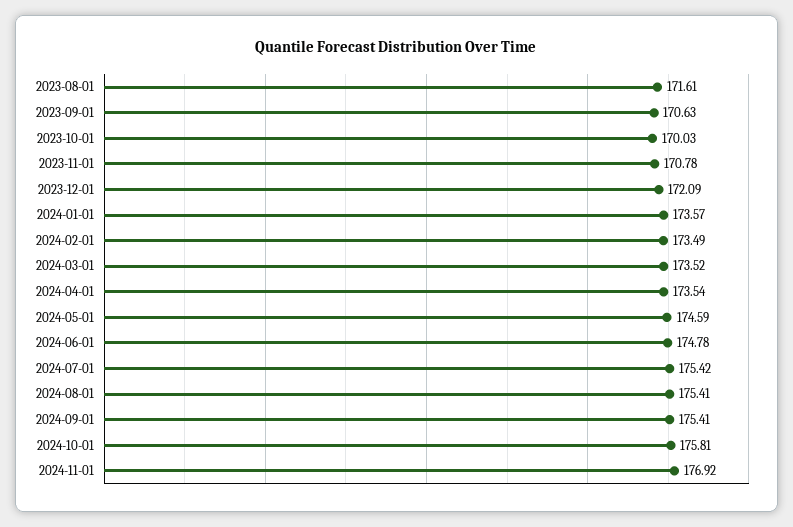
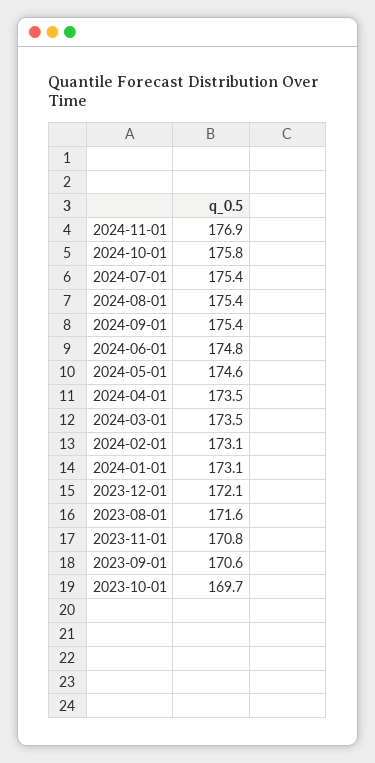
  {
    "2023-08-01": 171.61,
    "2023-09-01": 170.63,
-   "2023-10-01": 170.03,
+   "2023-10-01": 169.7,
    "2023-11-01": 170.78,
    "2023-12-01": 172.09,
-   "2024-01-01": 173.57,
+   "2024-01-01": 173.1,
-   "2024-02-01": 173.49,
+   "2024-02-01": 173.1,
    "2024-03-01": 173.52,
    "2024-04-01": 173.54,
    "2024-05-01": 174.59,
    "2024-06-01": 174.78,
    "2024-07-01": 175.42,
    "2024-08-01": 175.41,
    "2024-09-01": 175.41,
    "2024-10-01": 175.81,
    "2024-11-01": 176.92
  }

